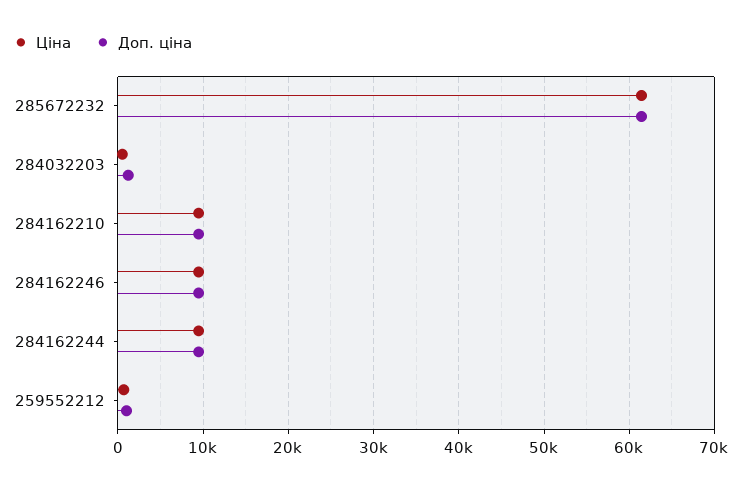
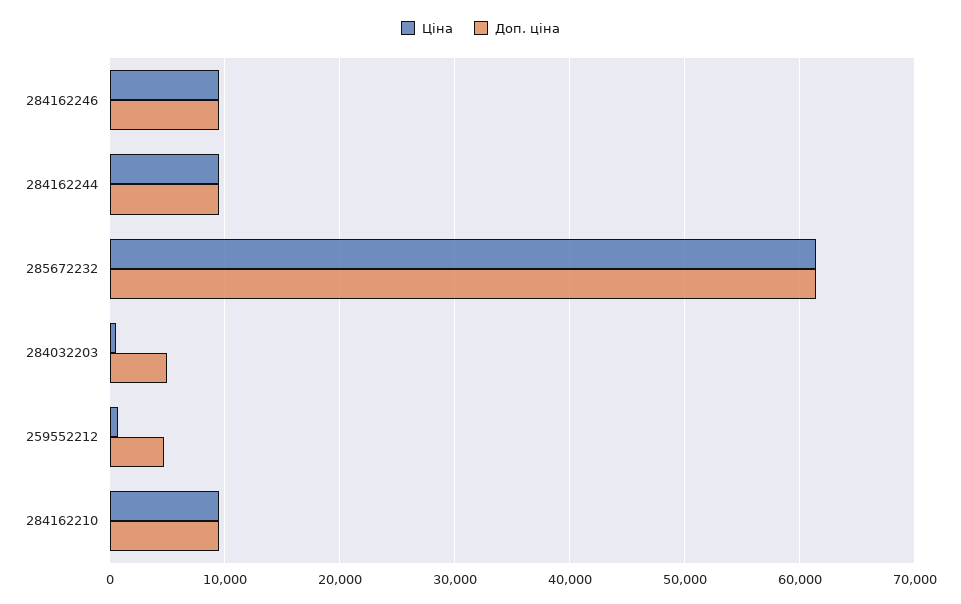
  {
    "Ціна": {
      "285672232": 61000,
      "284032203": 1000,
      "284162210": 9000,
      "284162246": 9000,
      "284162244": 9000,
      "259552212": 1000
    },
    "Доп. ціна": {
      "285672232": 61000,
-     "284032203": 1000,
+     "284032203": 5000,
      "284162210": 9000,
      "284162246": 9000,
      "284162244": 9000,
-     "259552212": 1000
+     "259552212": 5000
    }
  }

